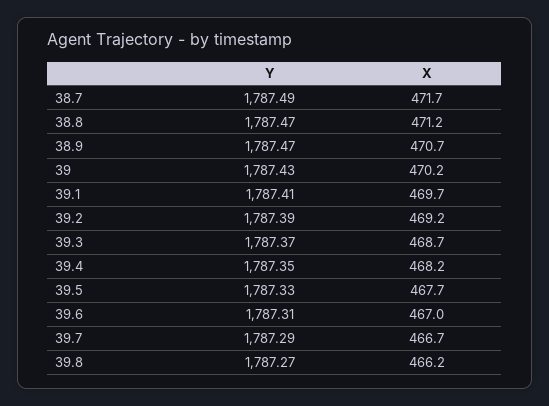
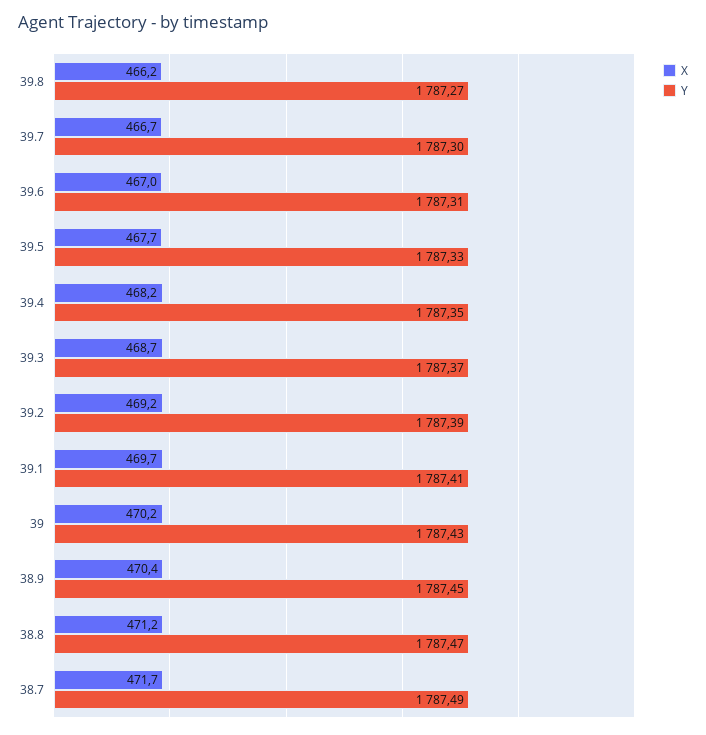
  {
    "Y": {
      "38.7": 1787.49,
      "38.8": 1787.47,
-     "38.9": 1787.47,
+     "38.9": 1787.45,
      "39": 1787.43,
      "39.1": 1787.41,
      "39.2": 1787.39,
      "39.3": 1787.37,
      "39.4": 1787.35,
      "39.5": 1787.33,
      "39.6": 1787.31,
-     "39.7": 1787.29,
+     "39.7": 1787.3,
      "39.8": 1787.27
    },
    "X": {
      "38.7": 471.7,
      "38.8": 471.2,
-     "38.9": 470.7,
+     "38.9": 470.4,
      "39": 470.2,
      "39.1": 469.7,
      "39.2": 469.2,
      "39.3": 468.7,
      "39.4": 468.2,
      "39.5": 467.7,
      "39.6": 467,
      "39.7": 466.7,
      "39.8": 466.2
    }
  }

